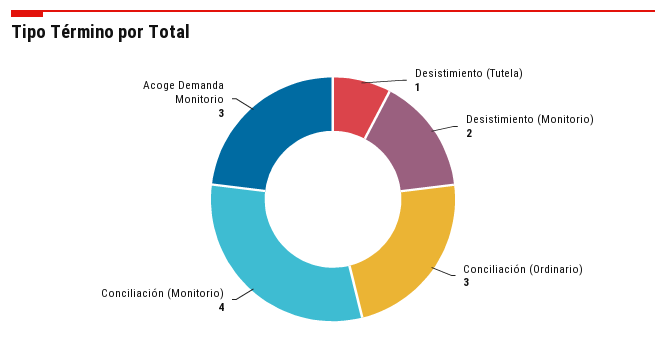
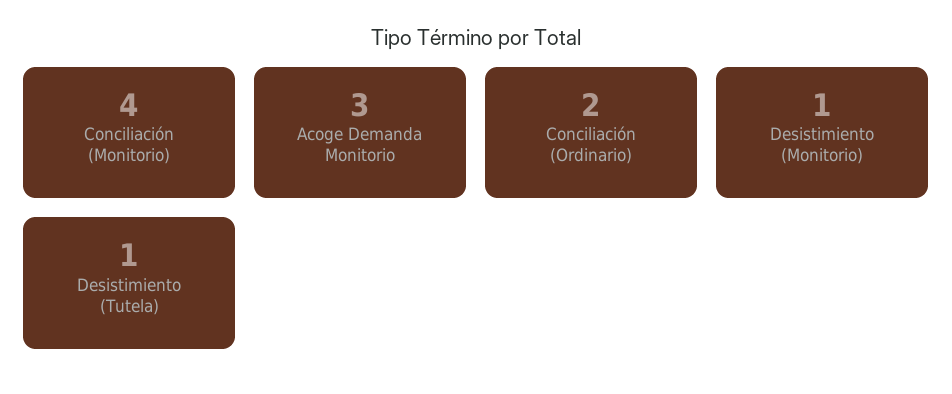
  {
    "Desistimiento (Tutela)": 1,
-   "Desistimiento (Monitorio)": 2,
+   "Desistimiento (Monitorio)": 1,
-   "Conciliación (Ordinario)": 3,
+   "Conciliación (Ordinario)": 2,
    "Conciliación (Monitorio)": 4,
    "Acoge Demanda Monitorio": 3
  }

